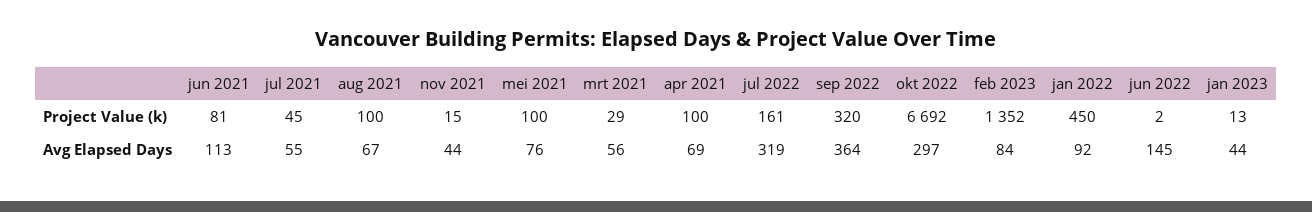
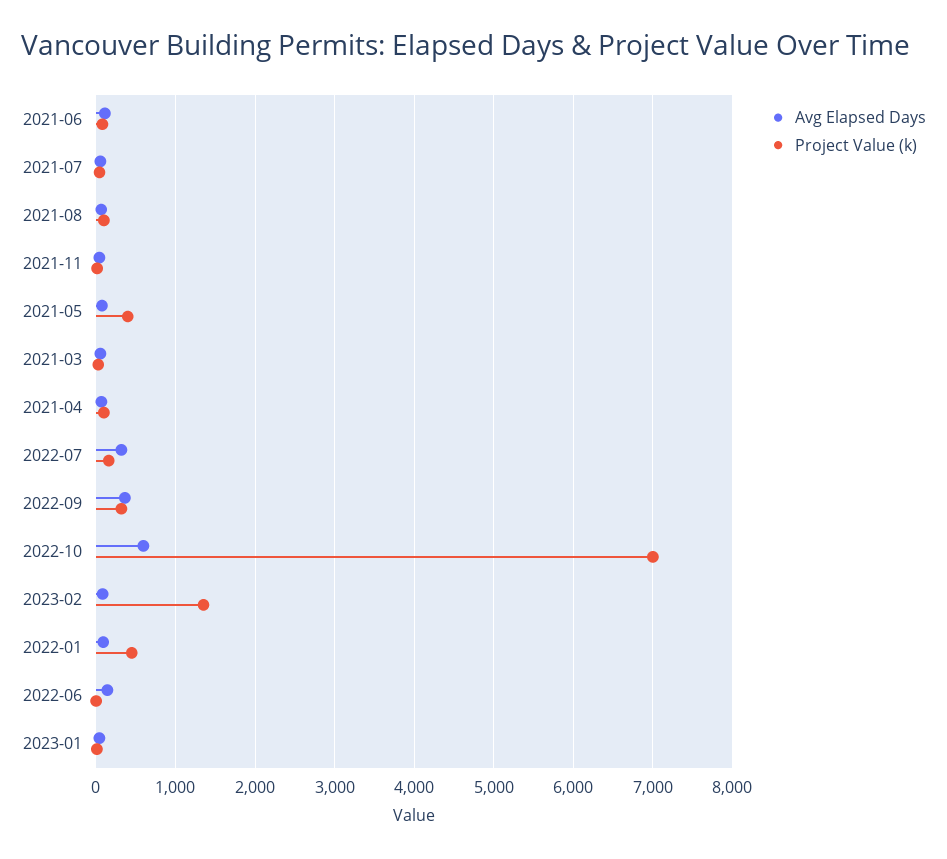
  {
    "Project Value (k)": {
      "jun 2021": 81,
      "jul 2021": 45,
      "aug 2021": 100,
      "nov 2021": 15,
-     "mei 2021": 100,
+     "mei 2021": 400,
      "mrt 2021": 29,
      "apr 2021": 100,
      "jul 2022": 161,
      "sep 2022": 320,
-     "okt 2022": 6692,
+     "okt 2022": 7000,
      "feb 2023": 1352,
      "jan 2022": 450,
      "jun 2022": 2,
      "jan 2023": 13
    },
    "Avg Elapsed Days": {
      "jun 2021": 113,
      "jul 2021": 55,
      "aug 2021": 67,
      "nov 2021": 44,
      "mei 2021": 76,
      "mrt 2021": 56,
      "apr 2021": 69,
      "jul 2022": 319,
      "sep 2022": 364,
-     "okt 2022": 297,
+     "okt 2022": 600,
      "feb 2023": 84,
      "jan 2022": 92,
      "jun 2022": 145,
      "jan 2023": 44
    }
  }

